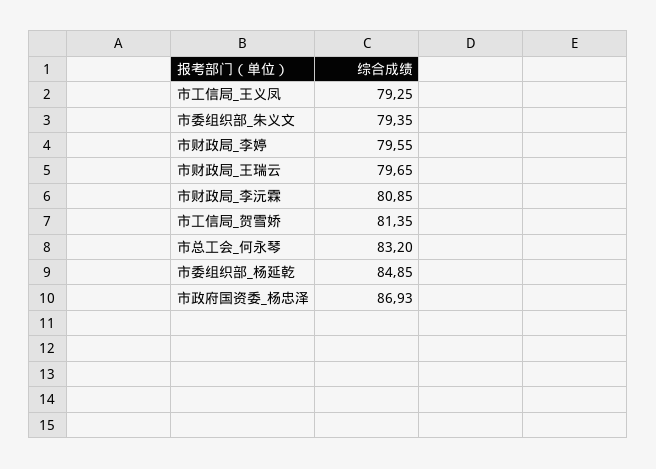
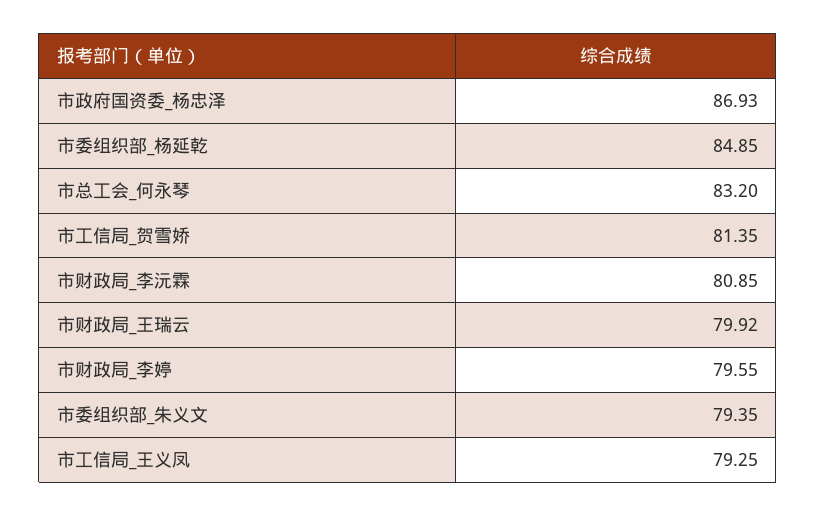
  {
    "市工信局_王义凤": 79.25,
    "市委组织部_朱义文": 79.35,
    "市财政局_李婷": 79.55,
-   "市财政局_王瑞云": 79.65,
+   "市财政局_王瑞云": 79.92,
    "市财政局_李沅霖": 80.85,
    "市工信局_贺雪娇": 81.35,
    "市总工会_何永琴": 83.2,
    "市委组织部_杨延乾": 84.85,
    "市政府国资委_杨忠泽": 86.93
  }

